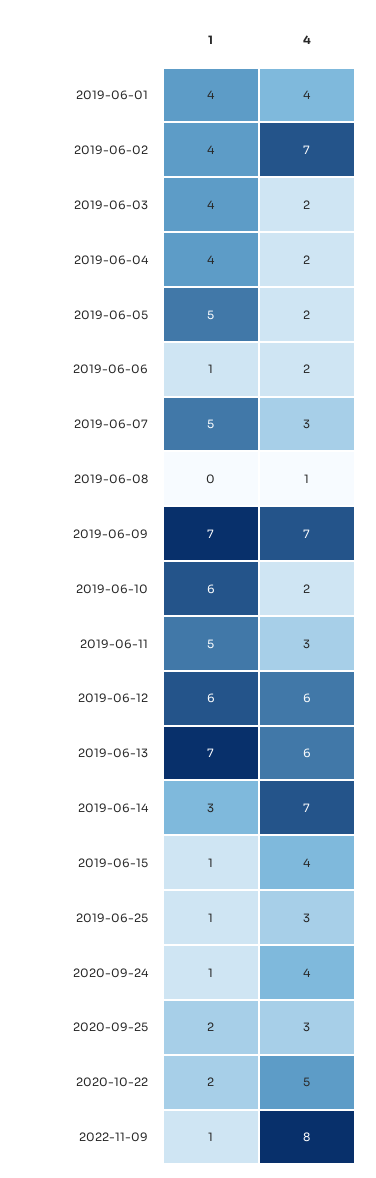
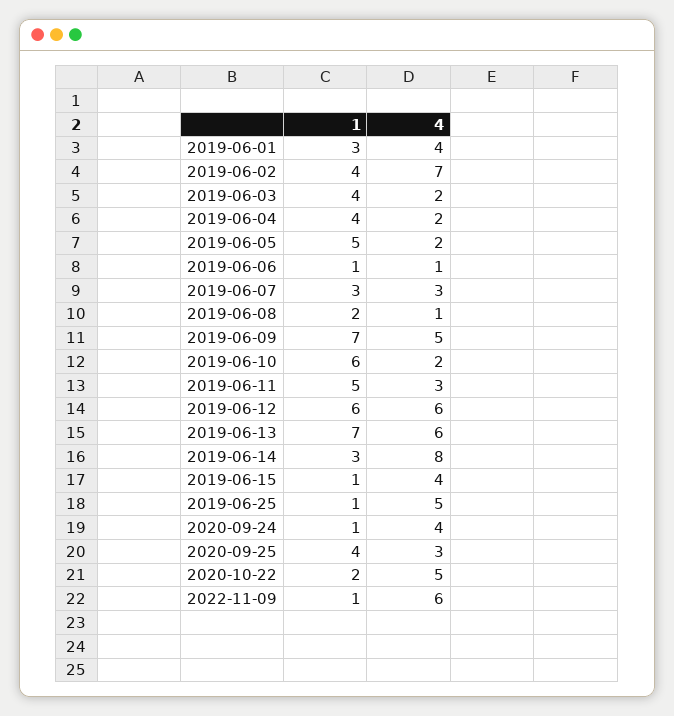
  {
    "1": {
-     "2019-06-01": 4,
+     "2019-06-01": 3,
      "2019-06-02": 4,
      "2019-06-03": 4,
      "2019-06-04": 4,
      "2019-06-05": 5,
      "2019-06-06": 1,
-     "2019-06-07": 5,
+     "2019-06-07": 3,
-     "2019-06-08": 0,
+     "2019-06-08": 2,
      "2019-06-09": 7,
      "2019-06-10": 6,
      "2019-06-11": 5,
      "2019-06-12": 6,
      "2019-06-13": 7,
      "2019-06-14": 3,
      "2019-06-15": 1,
      "2019-06-25": 1,
      "2020-09-24": 1,
-     "2020-09-25": 2,
+     "2020-09-25": 4,
      "2020-10-22": 2,
      "2022-11-09": 1
    },
    "4": {
      "2019-06-01": 4,
      "2019-06-02": 7,
      "2019-06-03": 2,
      "2019-06-04": 2,
      "2019-06-05": 2,
-     "2019-06-06": 2,
+     "2019-06-06": 1,
      "2019-06-07": 3,
      "2019-06-08": 1,
-     "2019-06-09": 7,
+     "2019-06-09": 5,
      "2019-06-10": 2,
      "2019-06-11": 3,
      "2019-06-12": 6,
      "2019-06-13": 6,
-     "2019-06-14": 7,
+     "2019-06-14": 8,
      "2019-06-15": 4,
-     "2019-06-25": 3,
+     "2019-06-25": 5,
      "2020-09-24": 4,
      "2020-09-25": 3,
      "2020-10-22": 5,
-     "2022-11-09": 8
+     "2022-11-09": 6
    }
  }

